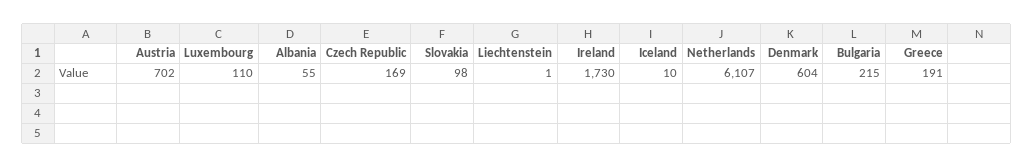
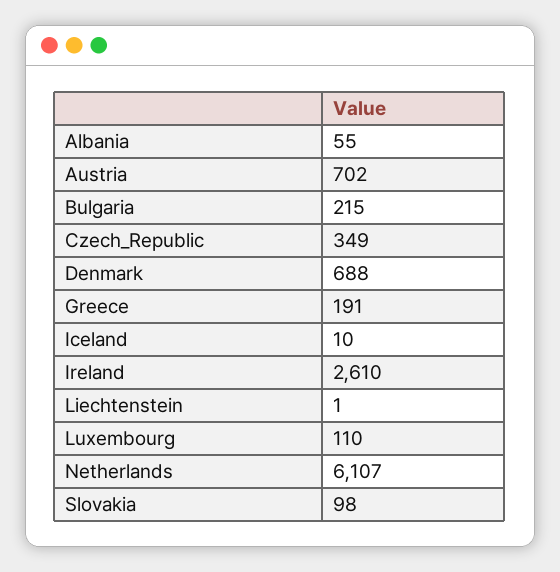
  {
    "Austria": 702,
    "Luxembourg": 110,
    "Albania": 55,
-   "Czech Republic": 169,
+   "Czech Republic": 349,
    "Slovakia": 98,
    "Liechtenstein": 1,
-   "Ireland": 1730,
+   "Ireland": 2610,
    "Iceland": 10,
    "Netherlands": 6107,
-   "Denmark": 604,
+   "Denmark": 688,
    "Bulgaria": 215,
    "Greece": 191
  }

